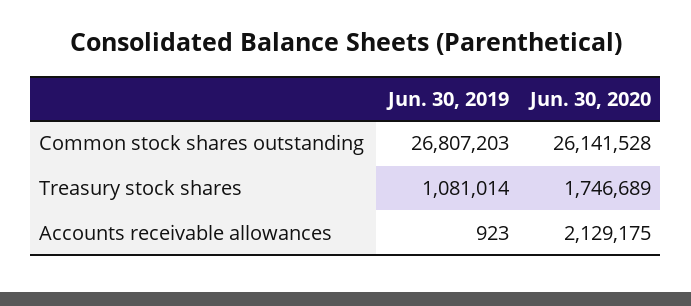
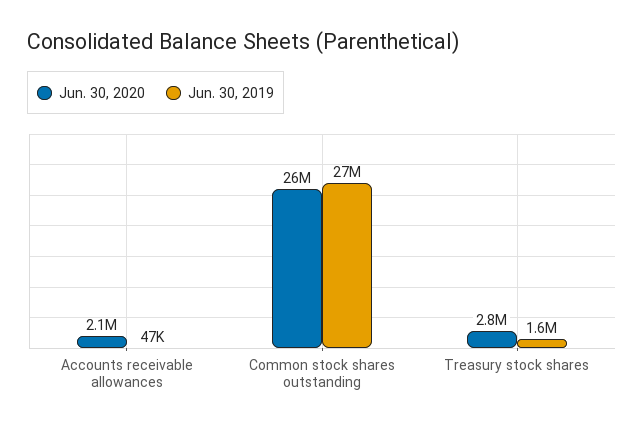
  {
    "Jun. 30, 2019": {
      "Common stock shares outstanding": 26807203,
-     "Treasury stock shares": 1081014,
+     "Treasury stock shares": 1600000,
-     "Accounts receivable allowances": 923
+     "Accounts receivable allowances": 47000
    },
    "Jun. 30, 2020": {
      "Common stock shares outstanding": 26141528,
-     "Treasury stock shares": 1746689,
+     "Treasury stock shares": 2800000,
      "Accounts receivable allowances": 2129175
    }
  }

